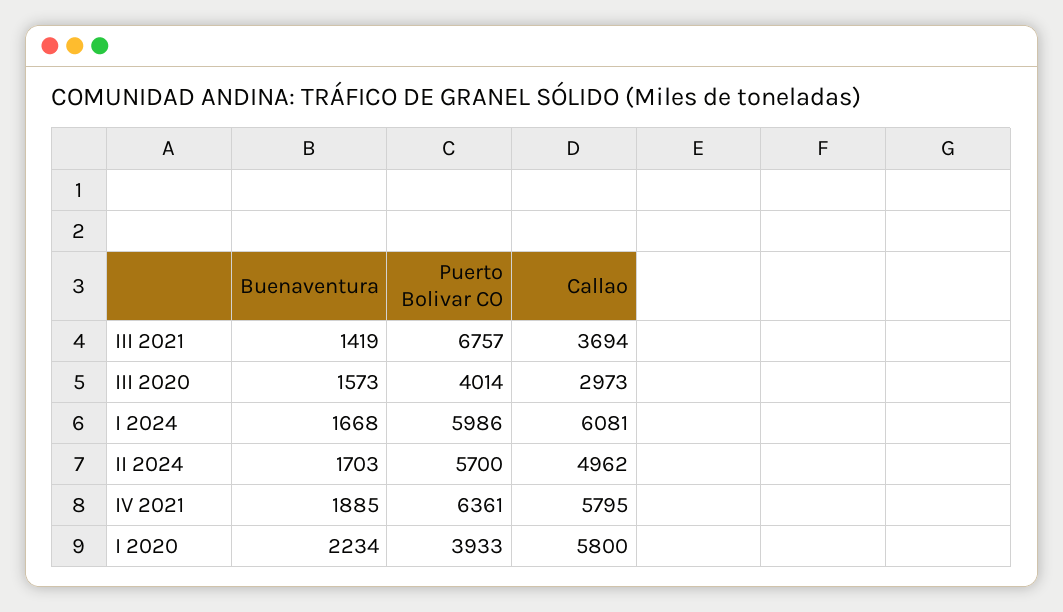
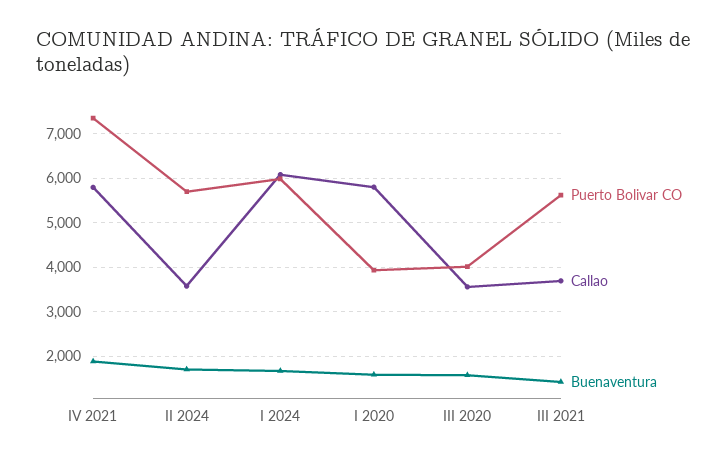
  {
    "Buenaventura": {
      "III 2021": 1419,
      "III 2020": 1573,
      "I 2024": 1668,
      "II 2024": 1703,
      "IV 2021": 1885,
-     "I 2020": 2234
+     "I 2020": 1600
    },
    "Puerto Bolivar CO": {
-     "III 2021": 6757,
+     "III 2021": 5600,
      "III 2020": 4014,
      "I 2024": 5986,
      "II 2024": 5700,
-     "IV 2021": 6361,
+     "IV 2021": 7400,
      "I 2020": 3933
    },
    "Callao": {
      "III 2021": 3694,
-     "III 2020": 2973,
+     "III 2020": 3600,
      "I 2024": 6081,
-     "II 2024": 4962,
+     "II 2024": 3600,
      "IV 2021": 5795,
      "I 2020": 5800
    }
  }

